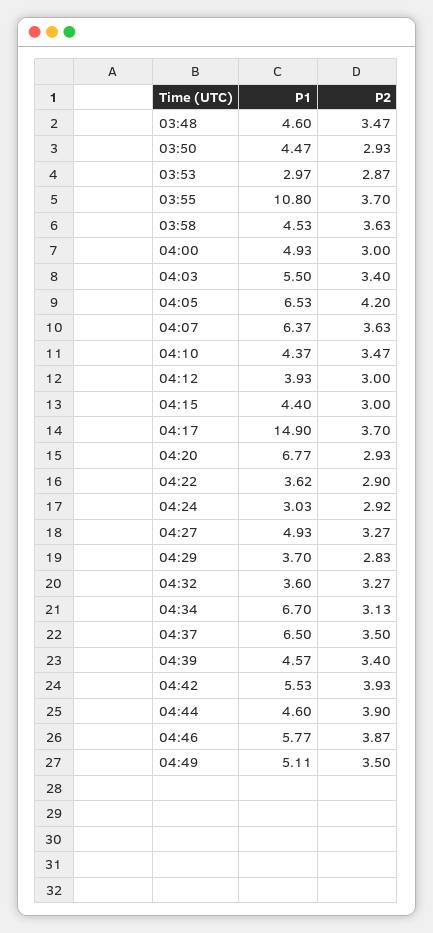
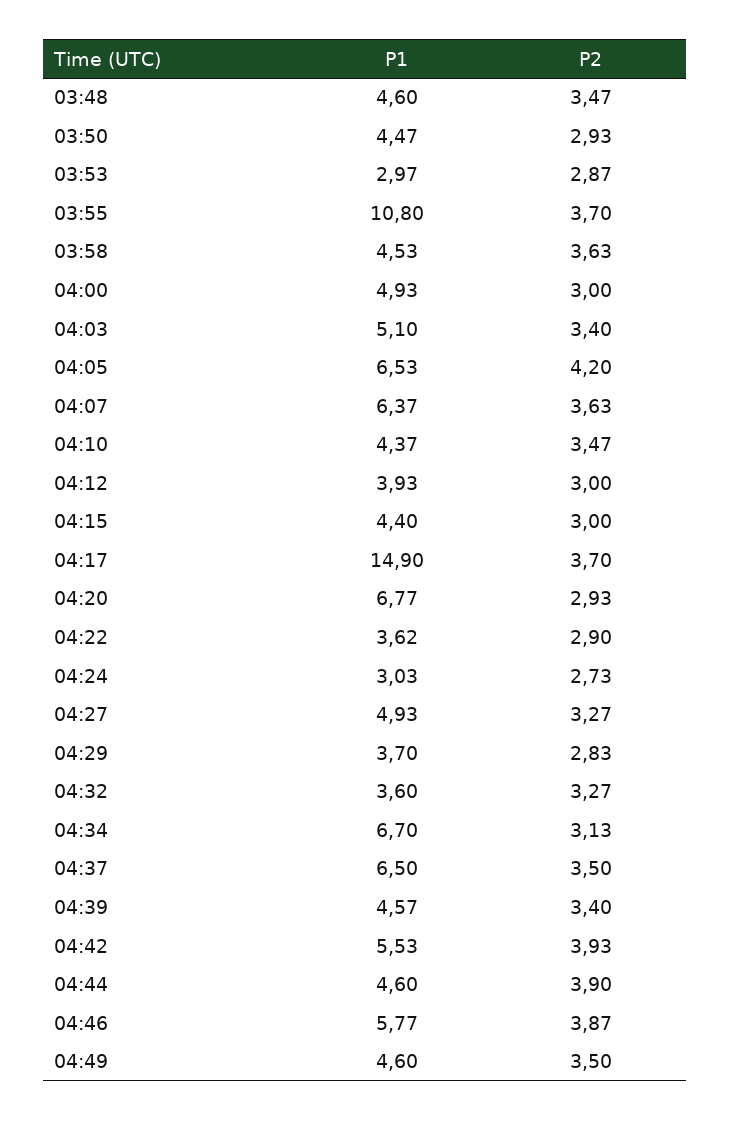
  {
    "P1": {
      "03:48": 4.6,
      "03:50": 4.47,
      "03:53": 2.97,
      "03:55": 10.8,
      "03:58": 4.53,
      "04:00": 4.93,
-     "04:03": 5.5,
+     "04:03": 5.1,
      "04:05": 6.53,
      "04:07": 6.37,
      "04:10": 4.37,
      "04:12": 3.93,
      "04:15": 4.4,
      "04:17": 14.9,
      "04:20": 6.77,
      "04:22": 3.62,
      "04:24": 3.03,
      "04:27": 4.93,
      "04:29": 3.7,
      "04:32": 3.6,
      "04:34": 6.7,
      "04:37": 6.5,
      "04:39": 4.57,
      "04:42": 5.53,
      "04:44": 4.6,
      "04:46": 5.77,
-     "04:49": 5.11
+     "04:49": 4.6
    },
    "P2": {
      "03:48": 3.47,
      "03:50": 2.93,
      "03:53": 2.87,
      "03:55": 3.7,
      "03:58": 3.63,
      "04:00": 3,
      "04:03": 3.4,
      "04:05": 4.2,
      "04:07": 3.63,
      "04:10": 3.47,
      "04:12": 3,
      "04:15": 3,
      "04:17": 3.7,
      "04:20": 2.93,
      "04:22": 2.9,
-     "04:24": 2.92,
+     "04:24": 2.73,
      "04:27": 3.27,
      "04:29": 2.83,
      "04:32": 3.27,
      "04:34": 3.13,
      "04:37": 3.5,
      "04:39": 3.4,
      "04:42": 3.93,
      "04:44": 3.9,
      "04:46": 3.87,
      "04:49": 3.5
    }
  }

